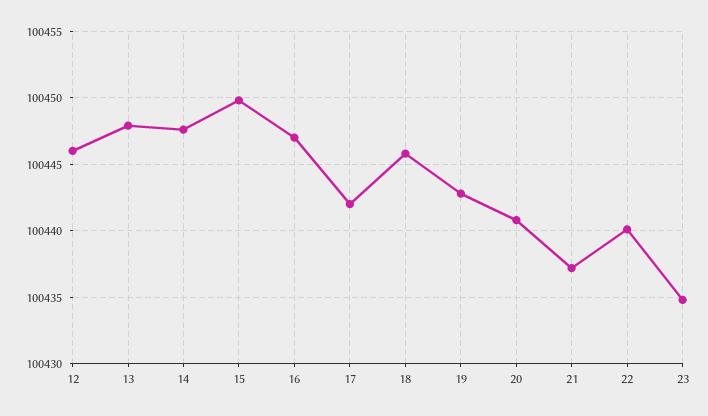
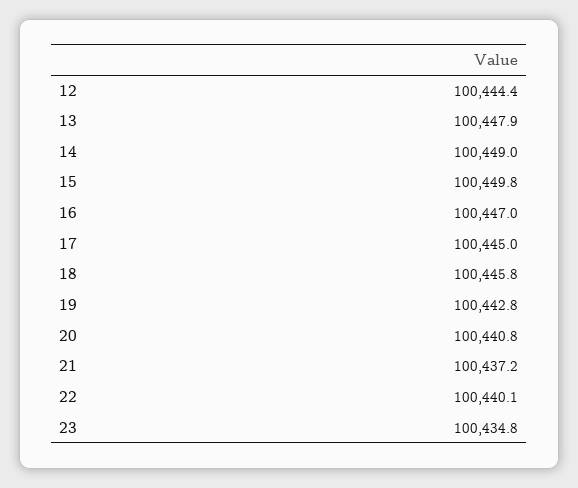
  {
-   "12": 100446,
+   "12": 100444.4,
    "13": 100447.9,
-   "14": 100447.5,
+   "14": 100449,
    "15": 100449.8,
    "16": 100447,
-   "17": 100442,
+   "17": 100445,
    "18": 100445.8,
    "19": 100442.8,
    "20": 100440.8,
    "21": 100437.2,
    "22": 100440.1,
    "23": 100434.8
  }

